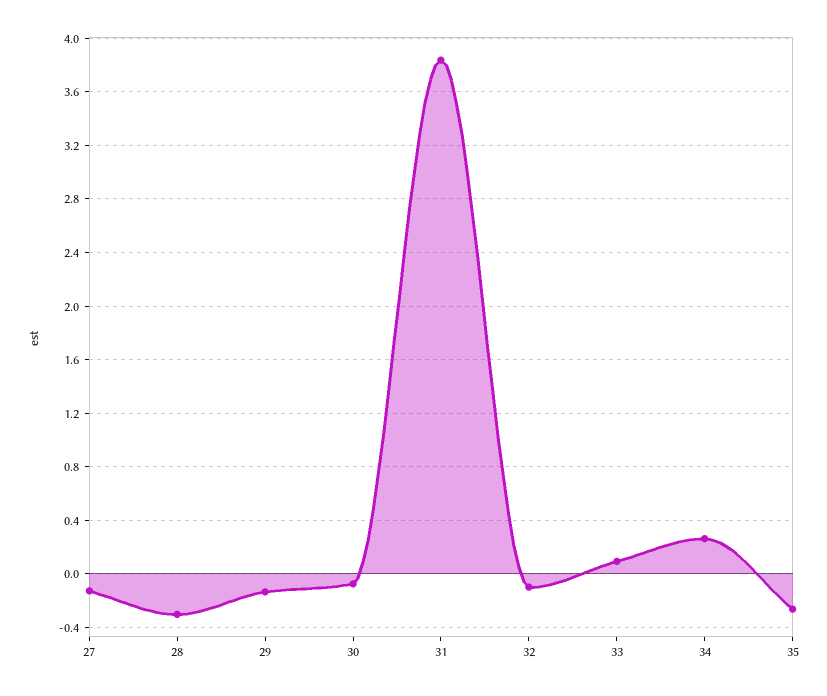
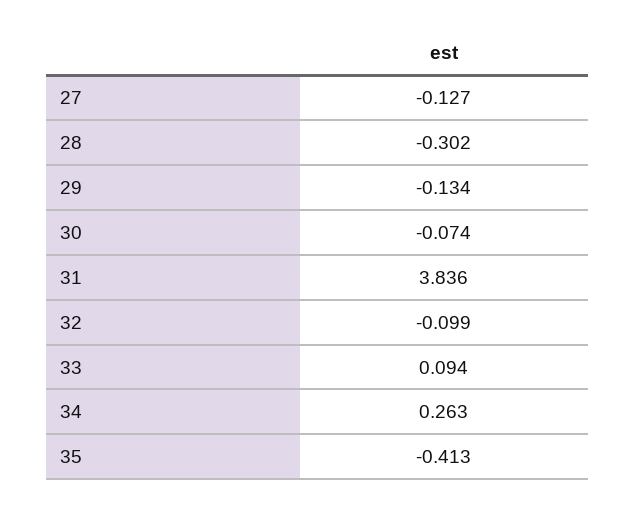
  {
    "27": -0.127,
    "28": -0.302,
    "29": -0.134,
    "30": -0.074,
    "31": 3.836,
    "32": -0.099,
    "33": 0.094,
    "34": 0.263,
-   "35": -0.25
+   "35": -0.413
  }

